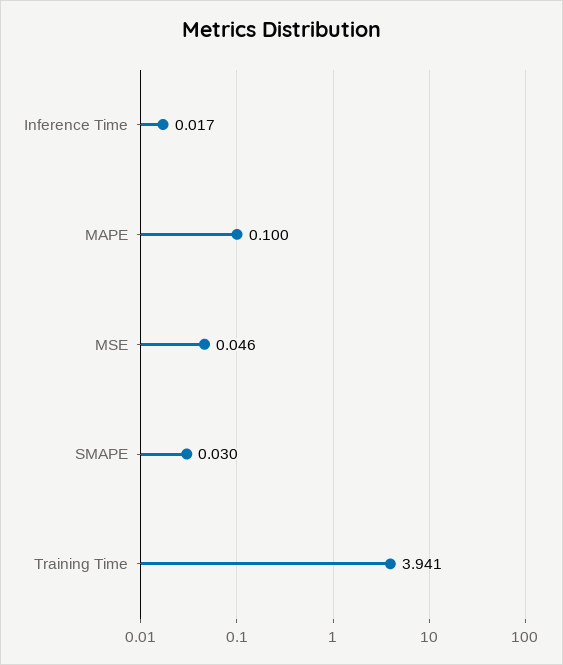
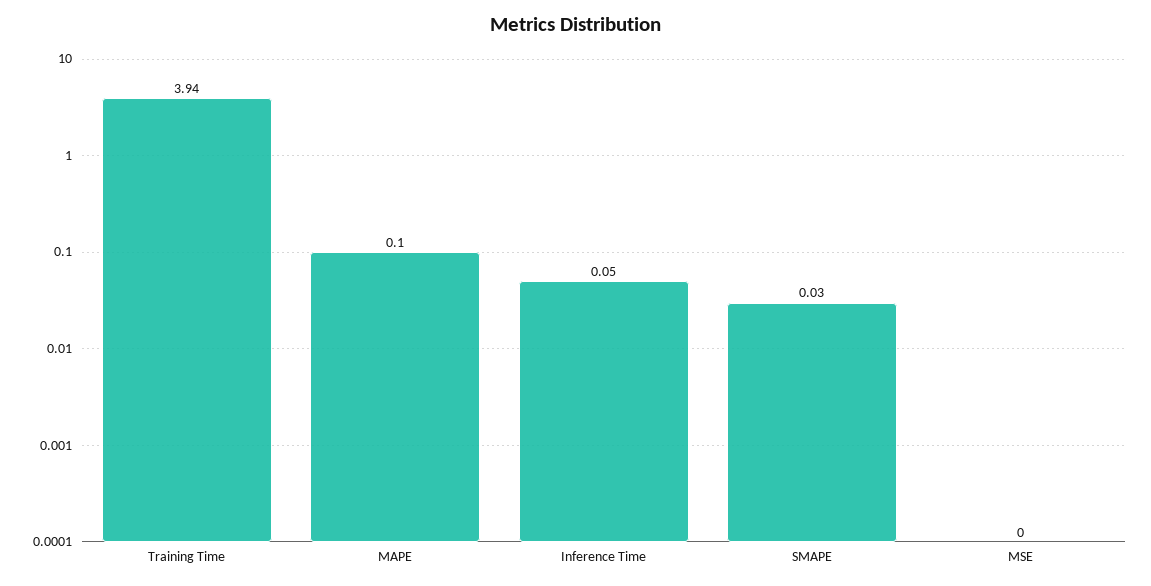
  {
-   "Inference Time": 0.017,
+   "Inference Time": 0.05,
    "MAPE": 0.1,
-   "MSE": 0.046,
+   "MSE": 0,
    "SMAPE": 0.03,
    "Training Time": 3.941
  }

